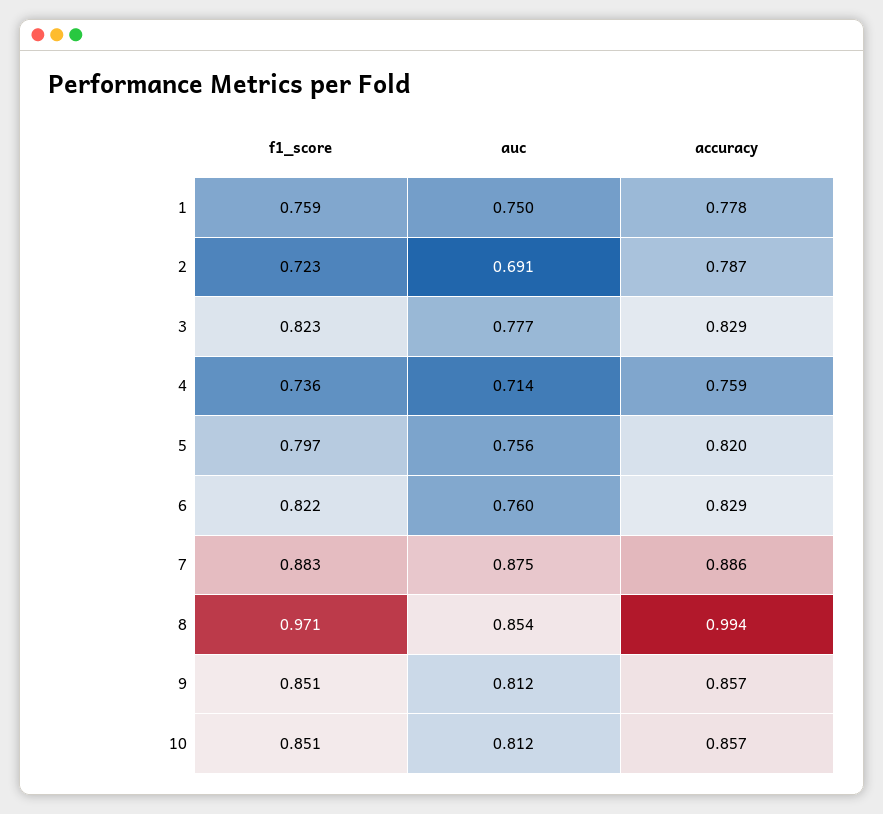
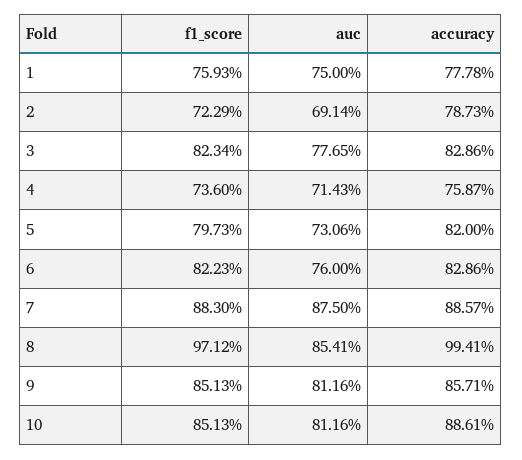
  {
    "f1_score": {
      "1": 0.7593,
      "2": 0.7229,
      "3": 0.8234,
      "4": 0.736,
      "5": 0.7973,
      "6": 0.8223,
      "7": 0.883,
      "8": 0.9712,
      "9": 0.8513,
      "10": 0.8513
    },
    "auc": {
      "1": 0.75,
      "2": 0.6914,
      "3": 0.7765,
      "4": 0.7143,
-     "5": 0.756,
+     "5": 0.7306,
      "6": 0.76,
      "7": 0.875,
      "8": 0.8541,
      "9": 0.8116,
      "10": 0.8116
    },
    "accuracy": {
      "1": 0.7778,
      "2": 0.7873,
      "3": 0.8286,
      "4": 0.7587,
      "5": 0.82,
      "6": 0.8286,
      "7": 0.8857,
      "8": 0.9941,
      "9": 0.8571,
-     "10": 0.857
+     "10": 0.8861
    }
  }

